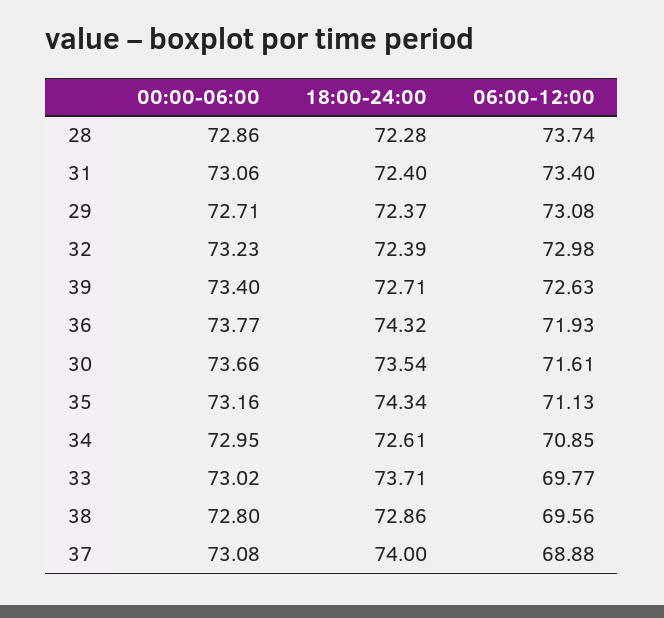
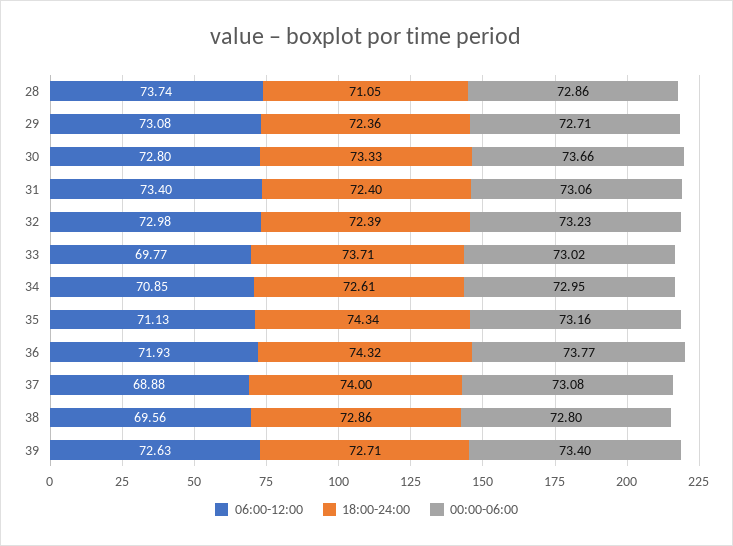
  {
    "00:00-06:00": {
      "28": 72.86,
      "31": 73.06,
      "29": 72.71,
      "32": 73.23,
      "39": 73.4,
      "36": 73.77,
      "30": 73.66,
      "35": 73.16,
      "34": 72.95,
      "33": 73.02,
      "38": 72.8,
      "37": 73.08
    },
    "18:00-24:00": {
-     "28": 72.28,
+     "28": 71.05,
      "31": 72.4,
-     "29": 72.37,
+     "29": 72.36,
      "32": 72.39,
      "39": 72.71,
      "36": 74.32,
-     "30": 73.54,
+     "30": 73.33,
      "35": 74.34,
      "34": 72.61,
      "33": 73.71,
      "38": 72.86,
      "37": 74
    },
    "06:00-12:00": {
      "28": 73.74,
      "31": 73.4,
      "29": 73.08,
      "32": 72.98,
      "39": 72.63,
      "36": 71.93,
-     "30": 71.61,
+     "30": 72.8,
      "35": 71.13,
      "34": 70.85,
      "33": 69.77,
      "38": 69.56,
      "37": 68.88
    }
  }

